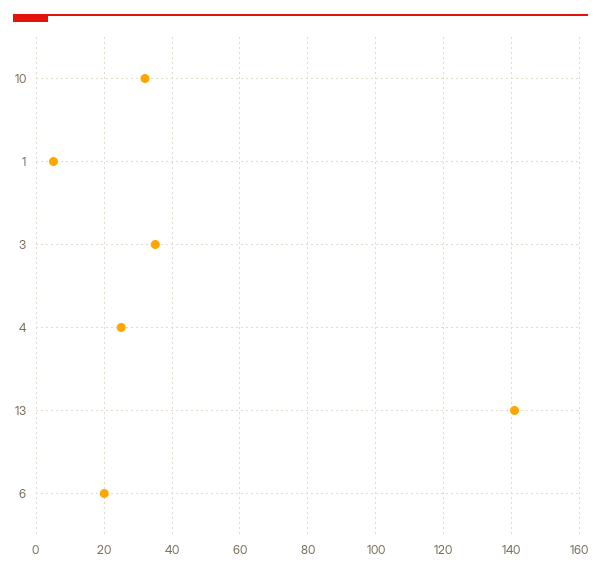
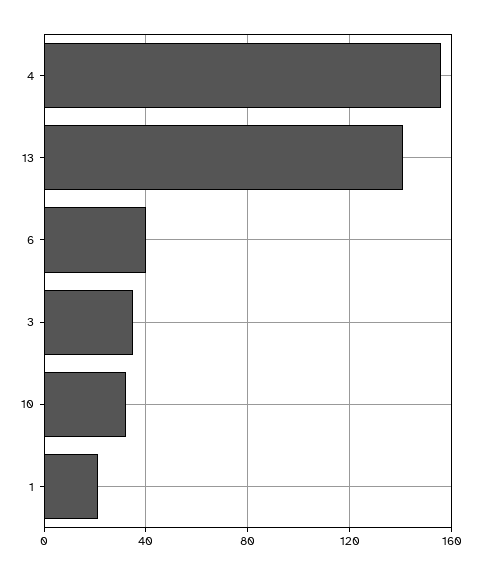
  {
    "10": 30,
-   "1": 5,
+   "1": 20,
    "3": 35,
-   "4": 25,
+   "4": 155,
    "13": 140,
-   "6": 20
+   "6": 40
  }

